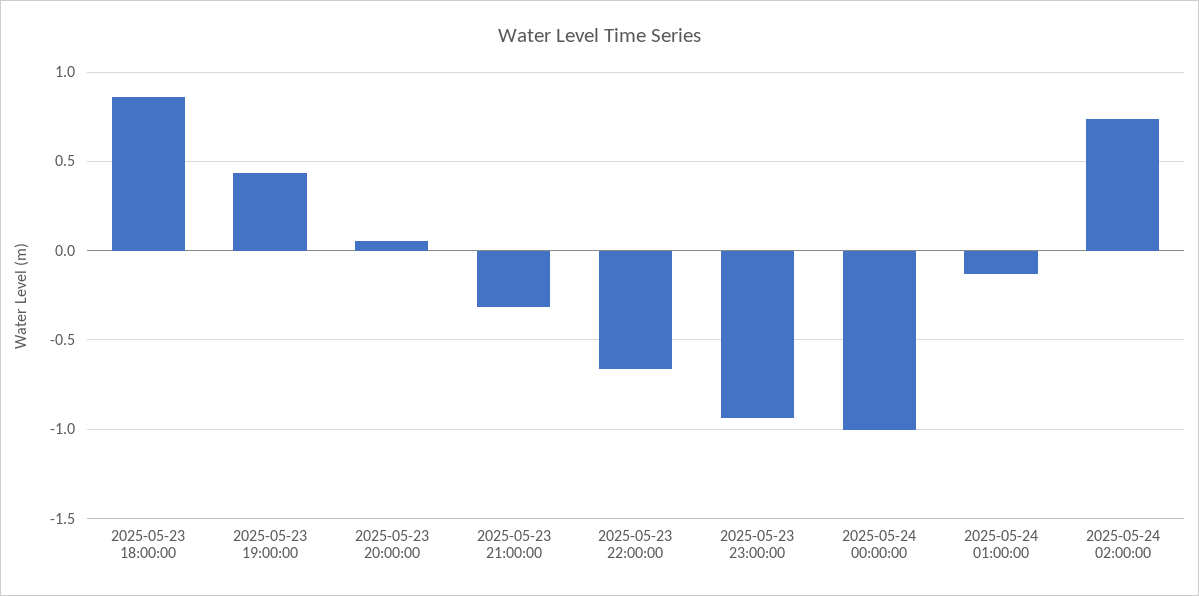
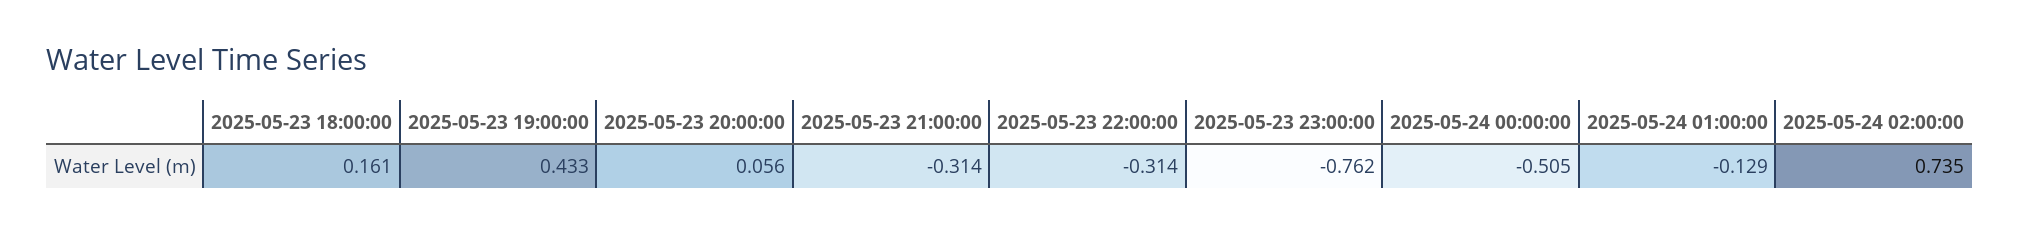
  {
-   "2025-05-23 18:00:00": 0.85,
+   "2025-05-23 18:00:00": 0.161,
    "2025-05-23 19:00:00": 0.433,
    "2025-05-23 20:00:00": 0.056,
    "2025-05-23 21:00:00": -0.314,
-   "2025-05-23 22:00:00": -0.65,
+   "2025-05-23 22:00:00": -0.314,
-   "2025-05-23 23:00:00": -0.95,
+   "2025-05-23 23:00:00": -0.762,
-   "2025-05-24 00:00:00": -1,
+   "2025-05-24 00:00:00": -0.505,
    "2025-05-24 01:00:00": -0.129,
    "2025-05-24 02:00:00": 0.735
  }

